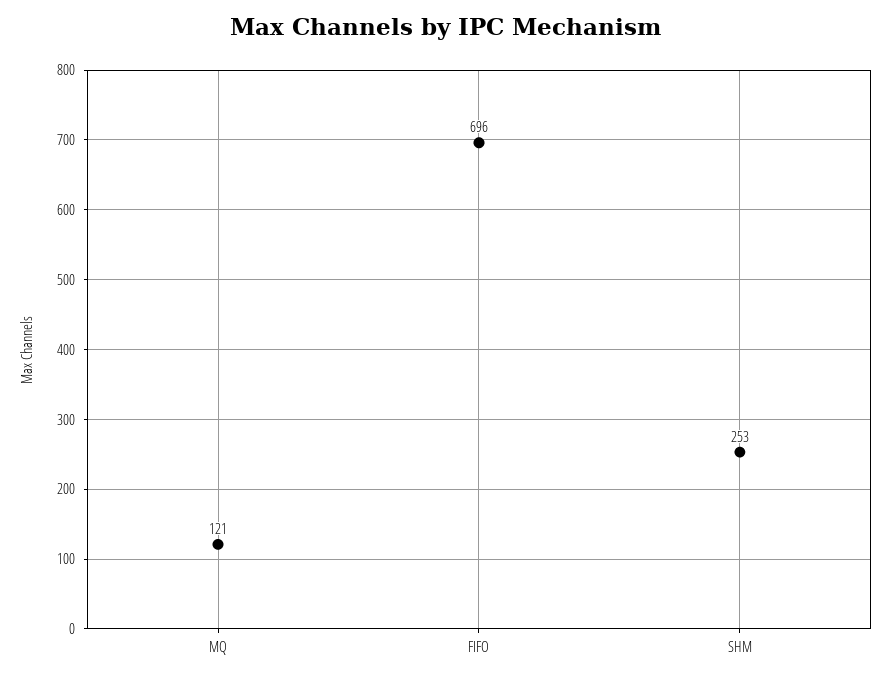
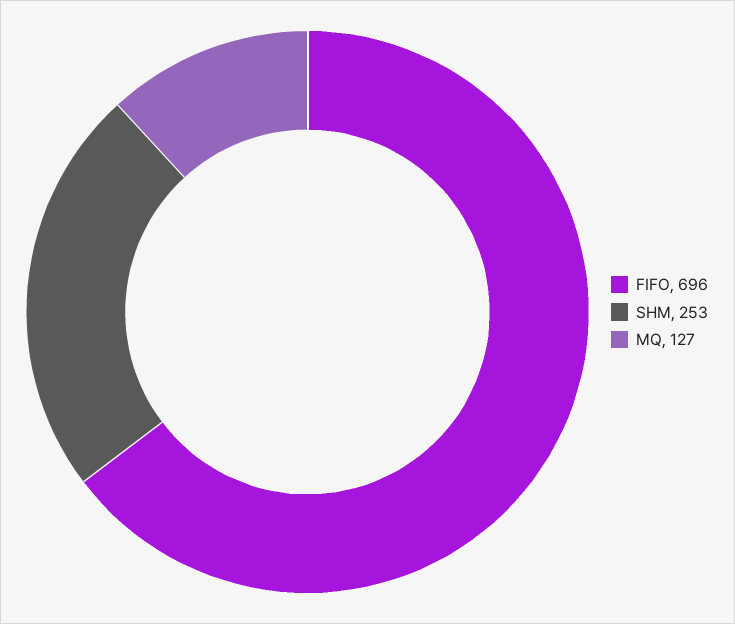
  {
-   "MQ": 121,
+   "MQ": 127,
    "FIFO": 696,
    "SHM": 253
  }

